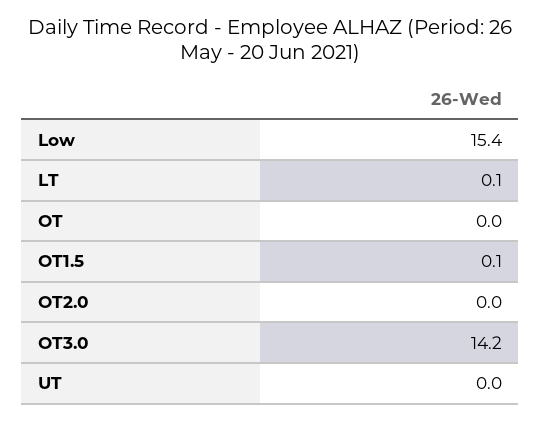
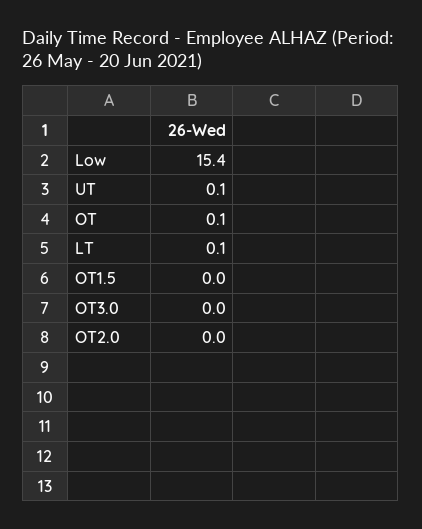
  {
    "Low": 15.4,
    "LT": 0.1,
-   "OT": 0,
+   "OT": 0.1,
-   "OT1.5": 0.1,
+   "OT1.5": 0,
    "OT2.0": 0,
-   "OT3.0": 14.2,
+   "OT3.0": 0,
-   "UT": 0
+   "UT": 0.1
  }

